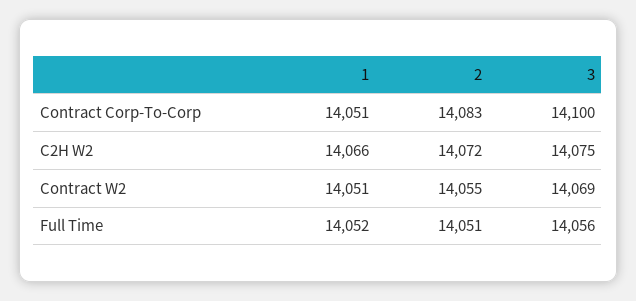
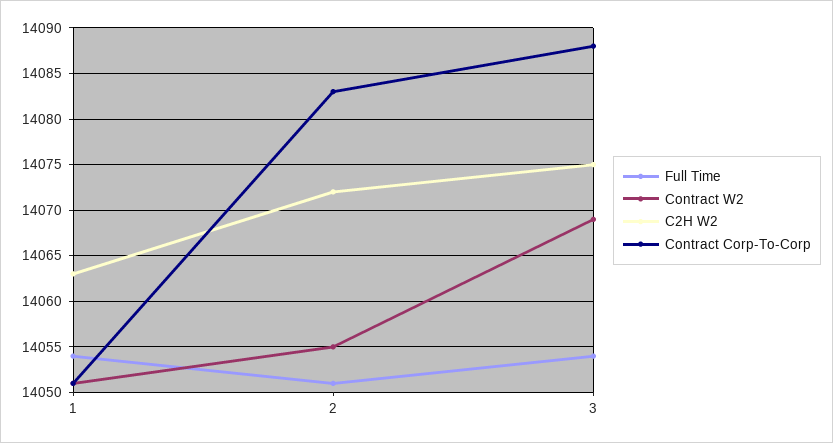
  {
    "Contract Corp-To-Corp": {
      "1": 14051,
      "2": 14083,
-     "3": 14100
+     "3": 14088
    },
    "C2H W2": {
-     "1": 14066,
+     "1": 14063,
      "2": 14072,
      "3": 14075
    },
    "Contract W2": {
      "1": 14051,
      "2": 14055,
      "3": 14069
    },
    "Full Time": {
-     "1": 14052,
+     "1": 14054,
      "2": 14051,
-     "3": 14056
+     "3": 14054
    }
  }

